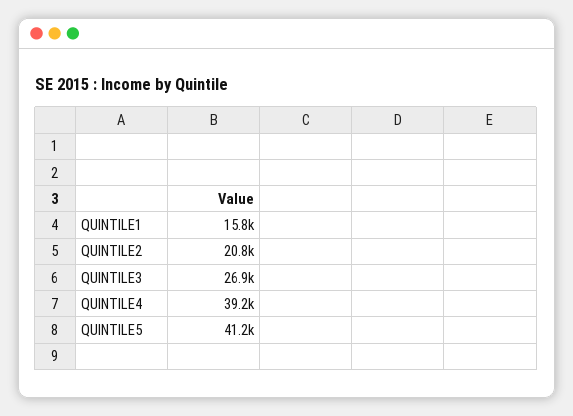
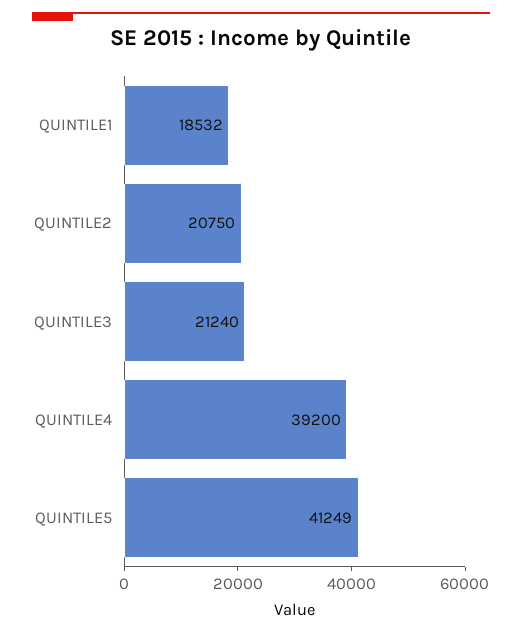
  {
-   "QUINTILE1": 15800,
+   "QUINTILE1": 18532,
    "QUINTILE2": 20750,
-   "QUINTILE3": 26900,
+   "QUINTILE3": 21240,
    "QUINTILE4": 39200,
    "QUINTILE5": 41249
  }

